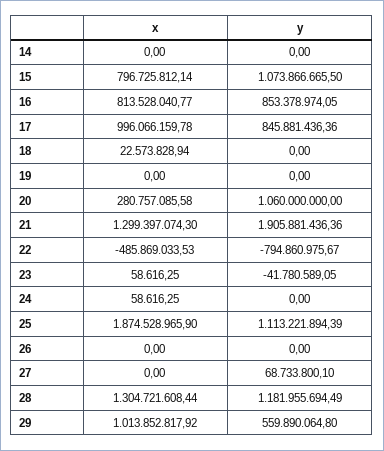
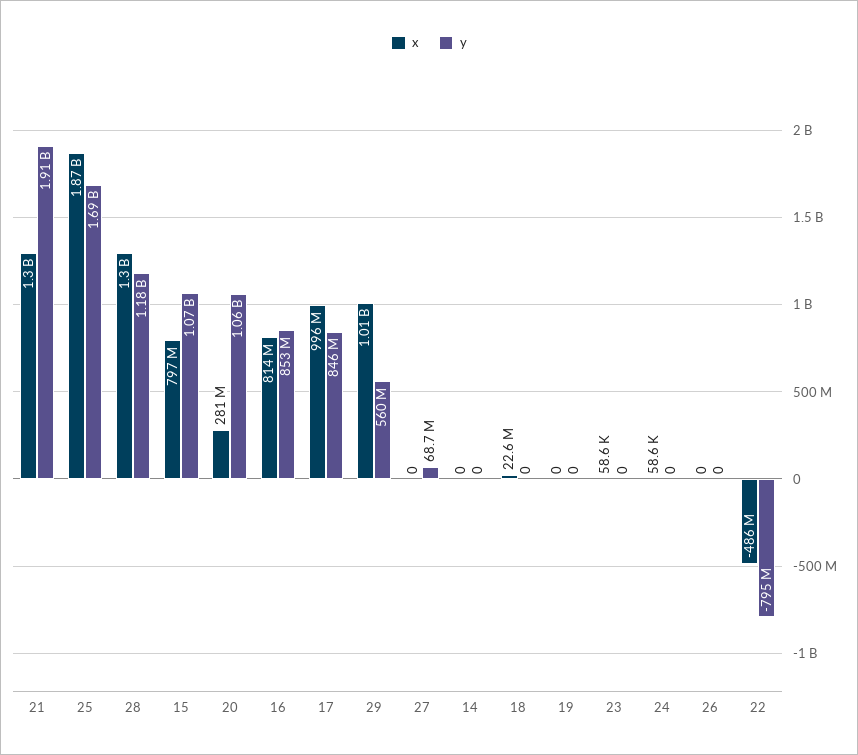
  {
    "x": {
      "14": 0,
      "15": 796725812.14,
      "16": 813528040.77,
      "17": 996066159.78,
      "18": 22573828.94,
      "19": 0,
      "20": 280757085.58,
      "21": 1299397074.3,
      "22": -485869033.53,
      "23": 58616.25,
      "24": 58616.25,
      "25": 1874528965.9,
      "26": 0,
      "27": 0,
      "28": 1304721608.44,
      "29": 1013852817.92
    },
    "y": {
      "14": 0,
      "15": 1073866665.5,
      "16": 853378974.05,
      "17": 845881436.36,
      "18": 0,
      "19": 0,
      "20": 1060000000,
      "21": 1905881436.36,
      "22": -794860975.67,
-     "23": -41780589.05,
+     "23": 0,
      "24": 0,
-     "25": 1113221894.39,
+     "25": 1690000000,
      "26": 0,
      "27": 68733800.1,
      "28": 1181955694.49,
      "29": 559890064.8
    }
  }

